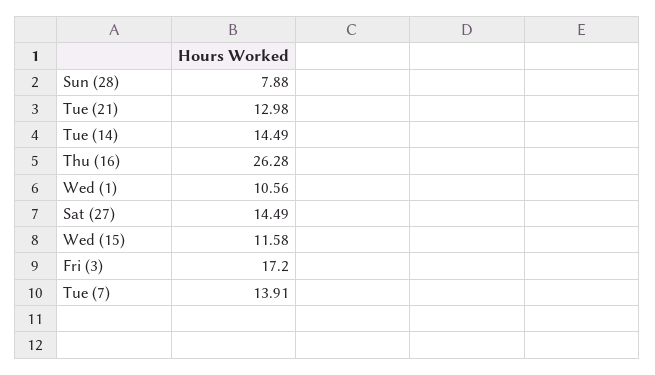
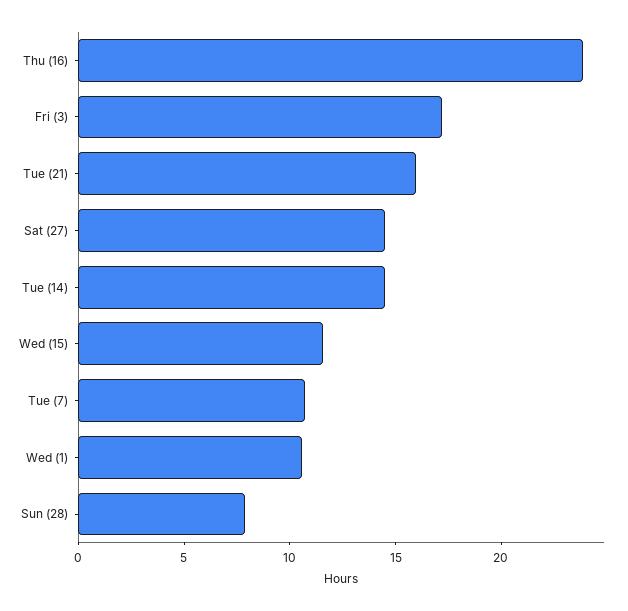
  {
    "Sun (28)": 7.88,
-   "Tue (21)": 12.98,
+   "Tue (21)": 16,
    "Tue (14)": 14.49,
-   "Thu (16)": 26.28,
+   "Thu (16)": 24,
    "Wed (1)": 10.56,
    "Sat (27)": 14.49,
    "Wed (15)": 11.58,
    "Fri (3)": 17.2,
-   "Tue (7)": 13.91
+   "Tue (7)": 11
  }

